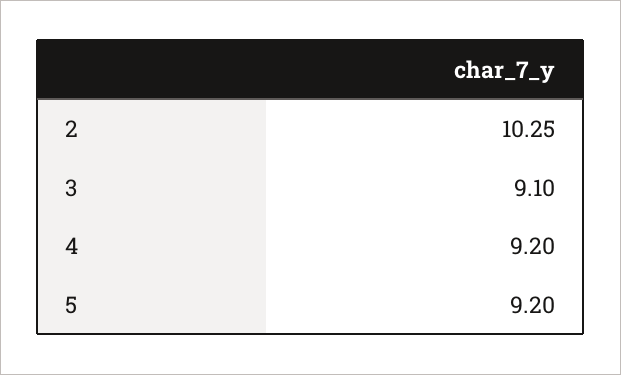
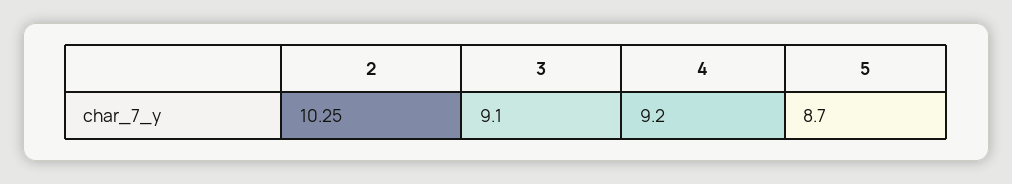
  {
    "2": 10.25,
    "3": 9.1,
    "4": 9.2,
-   "5": 9.2
+   "5": 8.7
  }

